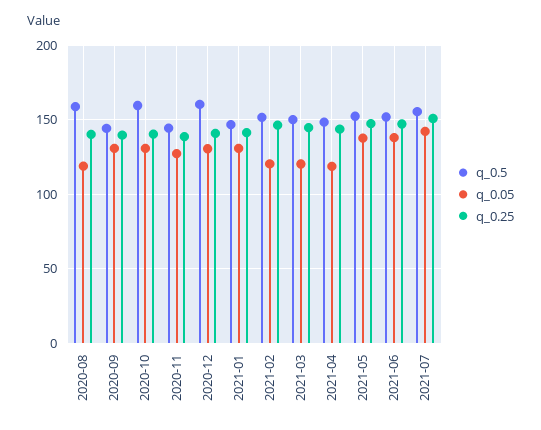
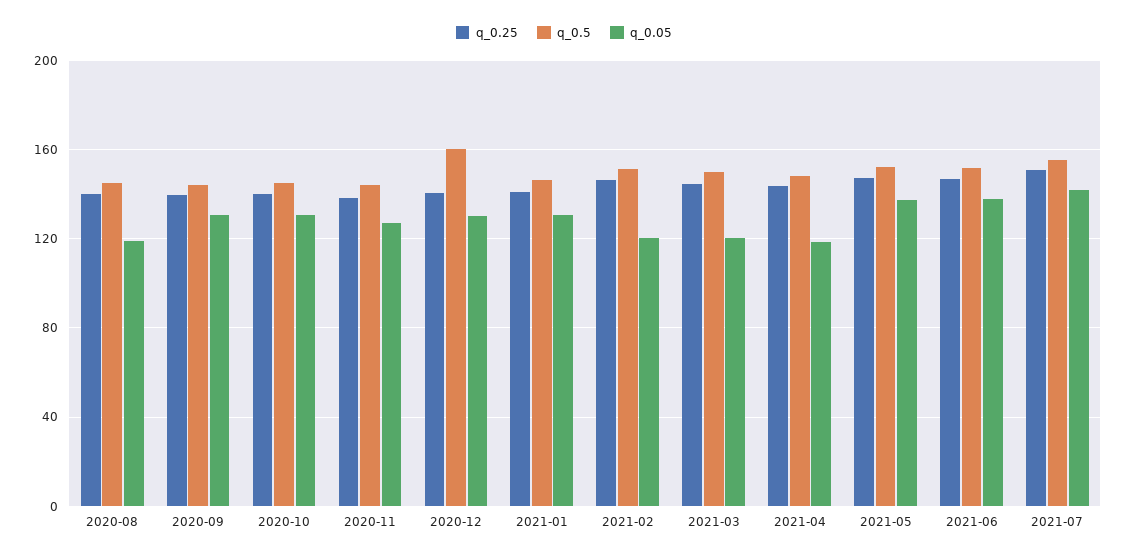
  {
    "q_0.5": {
-     "2020-08": 160,
+     "2020-08": 145,
      "2020-09": 145,
-     "2020-10": 160,
+     "2020-10": 145,
      "2020-11": 145,
      "2020-12": 160,
      "2021-01": 145,
      "2021-02": 150,
      "2021-03": 150,
      "2021-04": 150,
      "2021-05": 150,
      "2021-06": 150,
      "2021-07": 155
    },
    "q_0.05": {
      "2020-08": 120,
      "2020-09": 130,
      "2020-10": 130,
      "2020-11": 125,
      "2020-12": 130,
      "2021-01": 130,
      "2021-02": 120,
      "2021-03": 120,
      "2021-04": 120,
      "2021-05": 140,
      "2021-06": 140,
      "2021-07": 140
    },
    "q_0.25": {
      "2020-08": 140,
      "2020-09": 140,
      "2020-10": 140,
      "2020-11": 140,
      "2020-12": 140,
      "2021-01": 140,
      "2021-02": 145,
      "2021-03": 145,
      "2021-04": 145,
      "2021-05": 145,
      "2021-06": 145,
      "2021-07": 150
    }
  }

